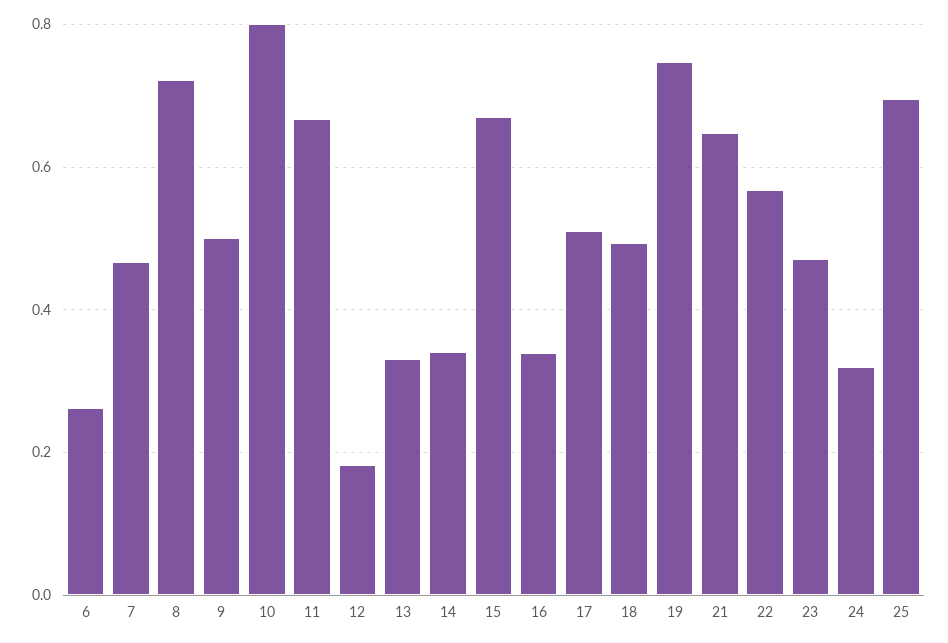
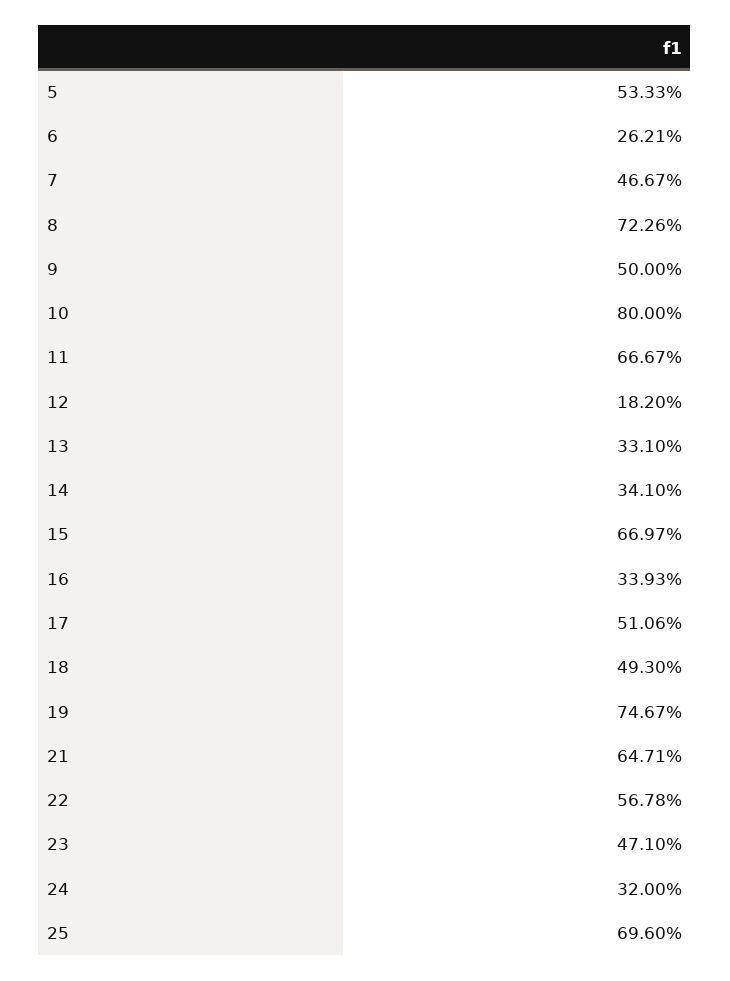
  {
    "6": 0.2621,
    "7": 0.4667,
    "8": 0.7226,
    "9": 0.5,
    "10": 0.8,
    "11": 0.6667,
    "12": 0.182,
    "13": 0.331,
    "14": 0.341,
    "15": 0.6697,
    "16": 0.3393,
    "17": 0.5106,
    "18": 0.493,
    "19": 0.7467,
    "21": 0.6471,
    "22": 0.5678,
    "23": 0.471,
    "24": 0.32,
-   "25": 0.696
+   "25": 0.696,
+   "5": 0.5333
  }

